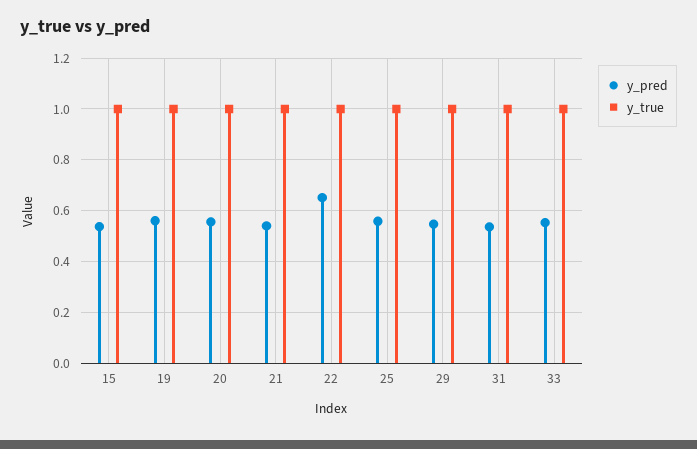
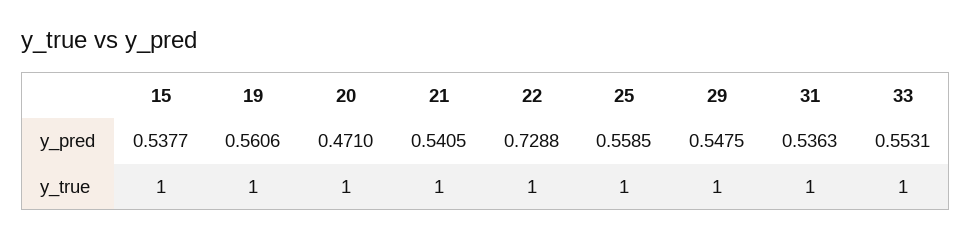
  {
    "y_pred": {
      "15": 0.5377,
      "19": 0.5606,
-     "20": 0.55,
+     "20": 0.471,
      "21": 0.5405,
-     "22": 0.65,
+     "22": 0.7288,
      "25": 0.5585,
      "29": 0.5475,
      "31": 0.5363,
      "33": 0.5531
    },
    "y_true": {
      "15": 1,
      "19": 1,
      "20": 1,
      "21": 1,
      "22": 1,
      "25": 1,
      "29": 1,
      "31": 1,
      "33": 1
    }
  }

